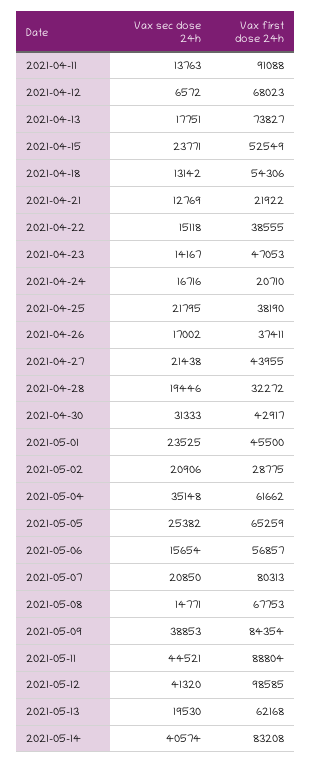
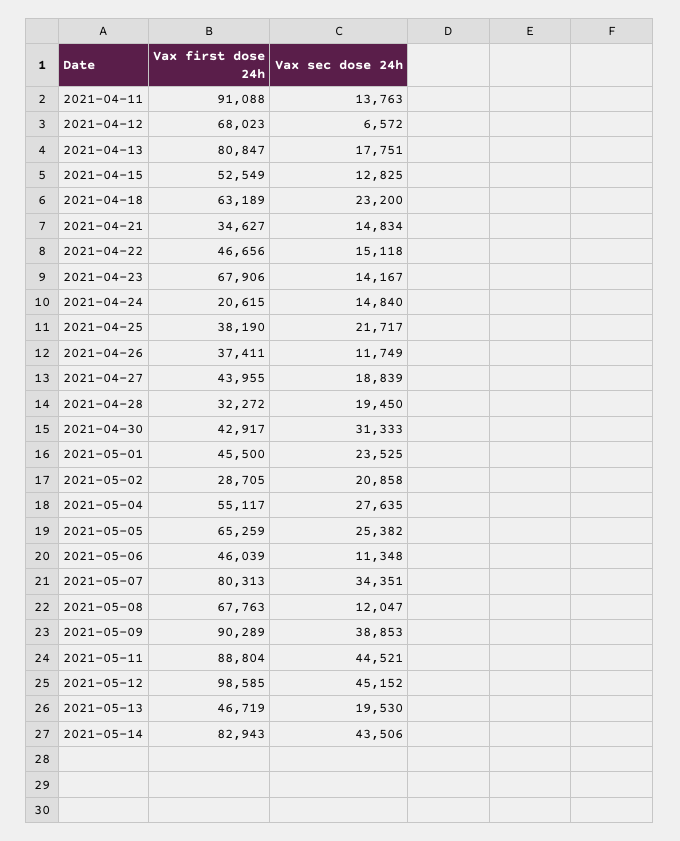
  {
    "Vax sec dose 24h": {
      "2021-04-11": 13763,
      "2021-04-12": 6572,
      "2021-04-13": 17751,
-     "2021-04-15": 23771,
+     "2021-04-15": 12825,
-     "2021-04-18": 13142,
+     "2021-04-18": 23200,
-     "2021-04-21": 12769,
+     "2021-04-21": 14834,
      "2021-04-22": 15118,
      "2021-04-23": 14167,
-     "2021-04-24": 16716,
+     "2021-04-24": 14840,
-     "2021-04-25": 21795,
+     "2021-04-25": 21717,
-     "2021-04-26": 17002,
+     "2021-04-26": 11749,
-     "2021-04-27": 21438,
+     "2021-04-27": 18839,
-     "2021-04-28": 19446,
+     "2021-04-28": 19450,
      "2021-04-30": 31333,
      "2021-05-01": 23525,
-     "2021-05-02": 20906,
+     "2021-05-02": 20858,
-     "2021-05-04": 35148,
+     "2021-05-04": 27635,
      "2021-05-05": 25382,
-     "2021-05-06": 15654,
+     "2021-05-06": 11348,
-     "2021-05-07": 20850,
+     "2021-05-07": 34351,
-     "2021-05-08": 14771,
+     "2021-05-08": 12047,
      "2021-05-09": 38853,
      "2021-05-11": 44521,
-     "2021-05-12": 41320,
+     "2021-05-12": 45152,
      "2021-05-13": 19530,
-     "2021-05-14": 40574
+     "2021-05-14": 43506
    },
    "Vax first dose 24h": {
      "2021-04-11": 91088,
      "2021-04-12": 68023,
-     "2021-04-13": 73827,
+     "2021-04-13": 80847,
      "2021-04-15": 52549,
-     "2021-04-18": 54306,
+     "2021-04-18": 63189,
-     "2021-04-21": 21922,
+     "2021-04-21": 34627,
-     "2021-04-22": 38555,
+     "2021-04-22": 46656,
-     "2021-04-23": 47053,
+     "2021-04-23": 67906,
-     "2021-04-24": 20710,
+     "2021-04-24": 20615,
      "2021-04-25": 38190,
      "2021-04-26": 37411,
      "2021-04-27": 43955,
      "2021-04-28": 32272,
      "2021-04-30": 42917,
      "2021-05-01": 45500,
-     "2021-05-02": 28775,
+     "2021-05-02": 28705,
-     "2021-05-04": 61662,
+     "2021-05-04": 55117,
      "2021-05-05": 65259,
-     "2021-05-06": 56857,
+     "2021-05-06": 46039,
      "2021-05-07": 80313,
-     "2021-05-08": 67753,
+     "2021-05-08": 67763,
-     "2021-05-09": 84354,
+     "2021-05-09": 90289,
      "2021-05-11": 88804,
      "2021-05-12": 98585,
-     "2021-05-13": 62168,
+     "2021-05-13": 46719,
-     "2021-05-14": 83208
+     "2021-05-14": 82943
    }
  }

